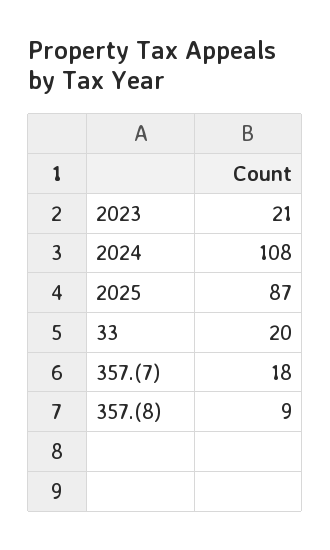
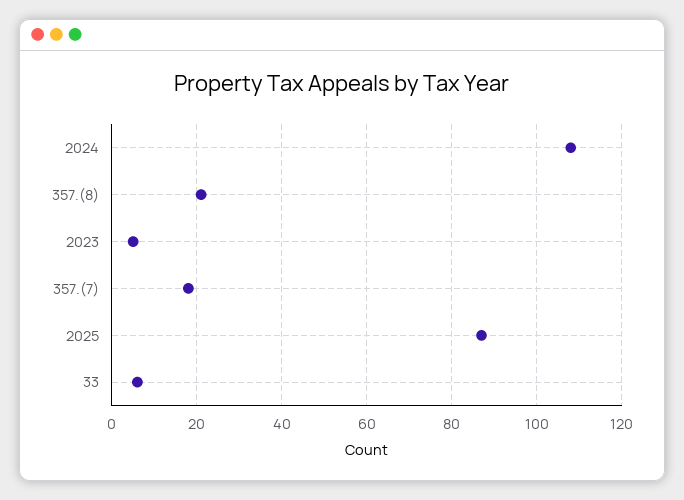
  {
-   "2023": 21,
+   "2023": 5,
    "2024": 108,
    "2025": 87,
-   "33": 20,
+   "33": 5,
    "357.(7)": 18,
-   "357.(8)": 9
+   "357.(8)": 20
  }

